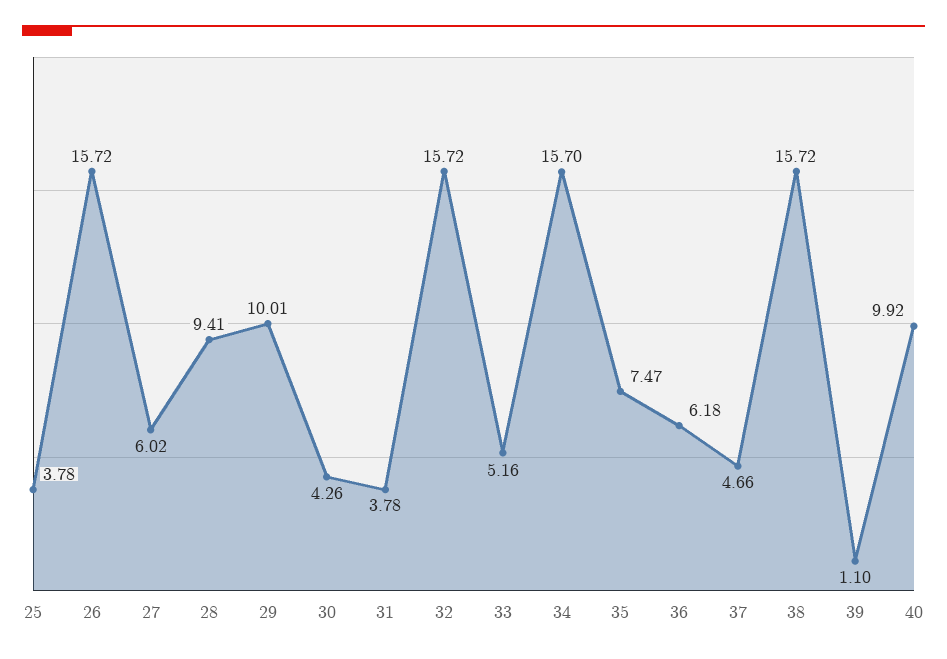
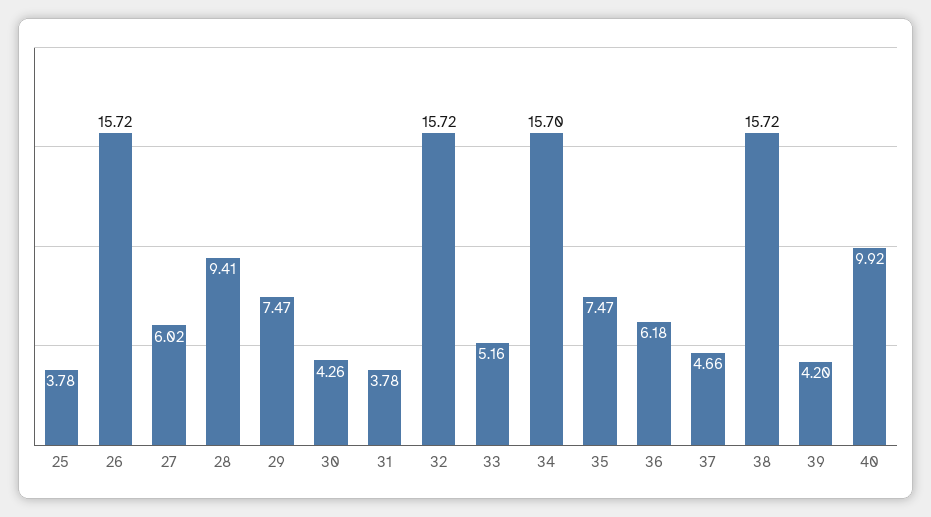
  {
    "25": 3.78,
    "26": 15.72,
    "27": 6.02,
    "28": 9.41,
-   "29": 10.01,
+   "29": 7.47,
    "30": 4.26,
    "31": 3.78,
    "32": 15.72,
    "33": 5.16,
    "34": 15.7,
    "35": 7.47,
    "36": 6.18,
    "37": 4.66,
    "38": 15.72,
-   "39": 1.1,
+   "39": 4.2,
    "40": 9.92
  }

